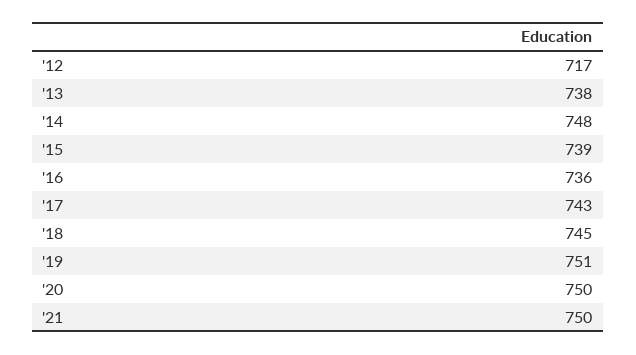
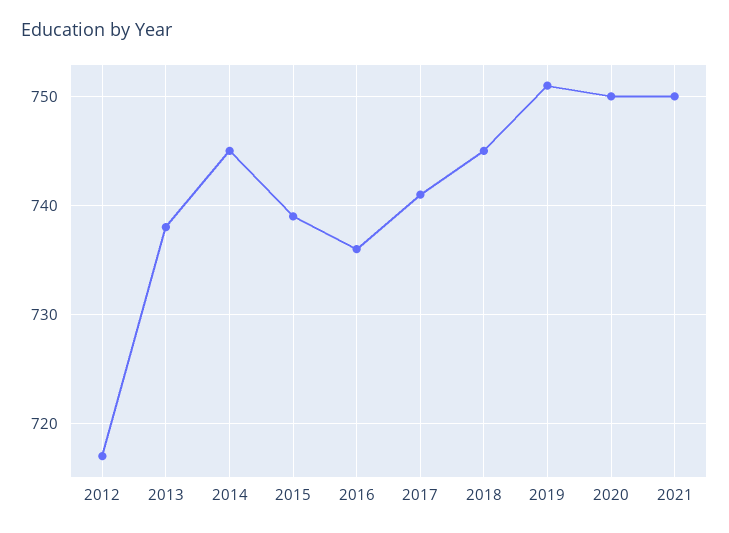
  {
    "'12": 717,
    "'13": 738,
-   "'14": 748,
+   "'14": 745,
    "'15": 739,
    "'16": 736,
-   "'17": 743,
+   "'17": 741,
    "'18": 745,
    "'19": 751,
    "'20": 750,
    "'21": 750
  }

